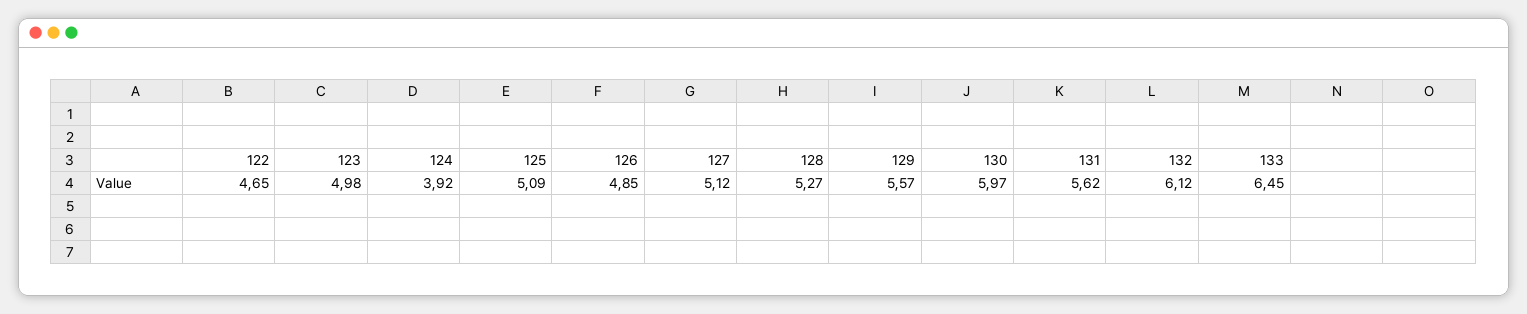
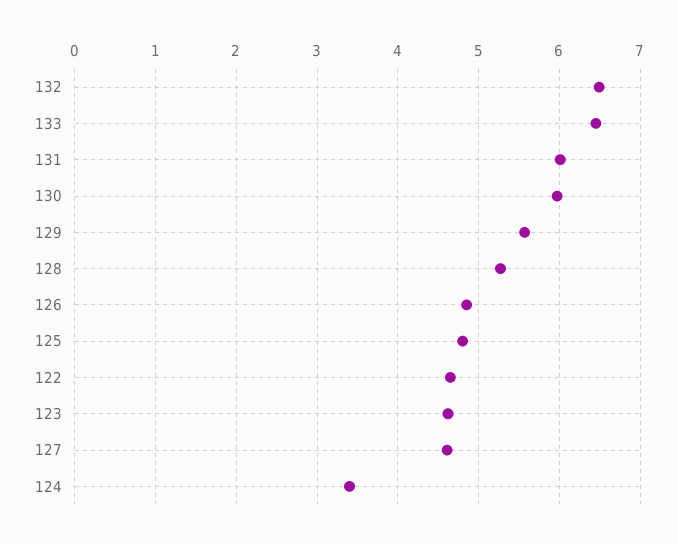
  {
    "122": 4.65,
-   "123": 4.98,
+   "123": 4.6,
-   "124": 3.92,
+   "124": 3.4,
-   "125": 5.09,
+   "125": 4.8,
    "126": 4.85,
-   "127": 5.12,
+   "127": 4.6,
    "128": 5.27,
    "129": 5.57,
    "130": 5.97,
-   "131": 5.62,
+   "131": 6,
-   "132": 6.12,
+   "132": 6.5,
    "133": 6.45
  }

